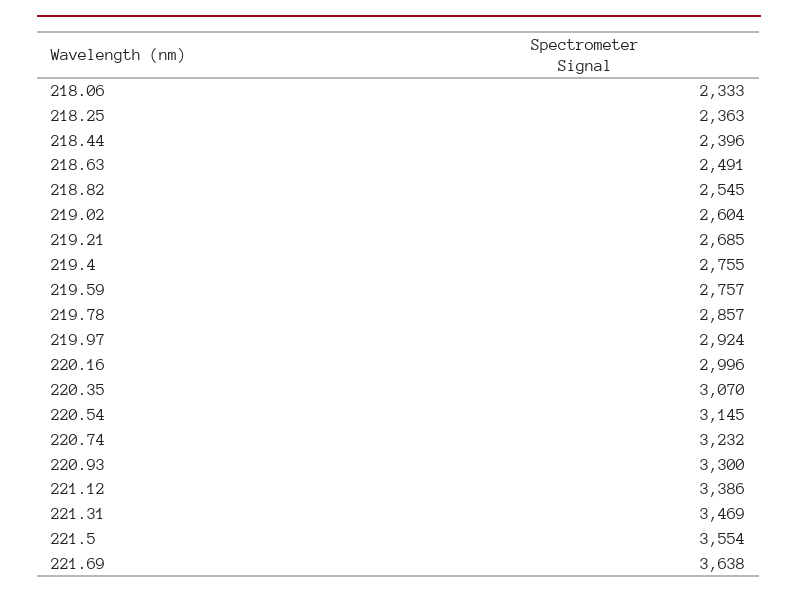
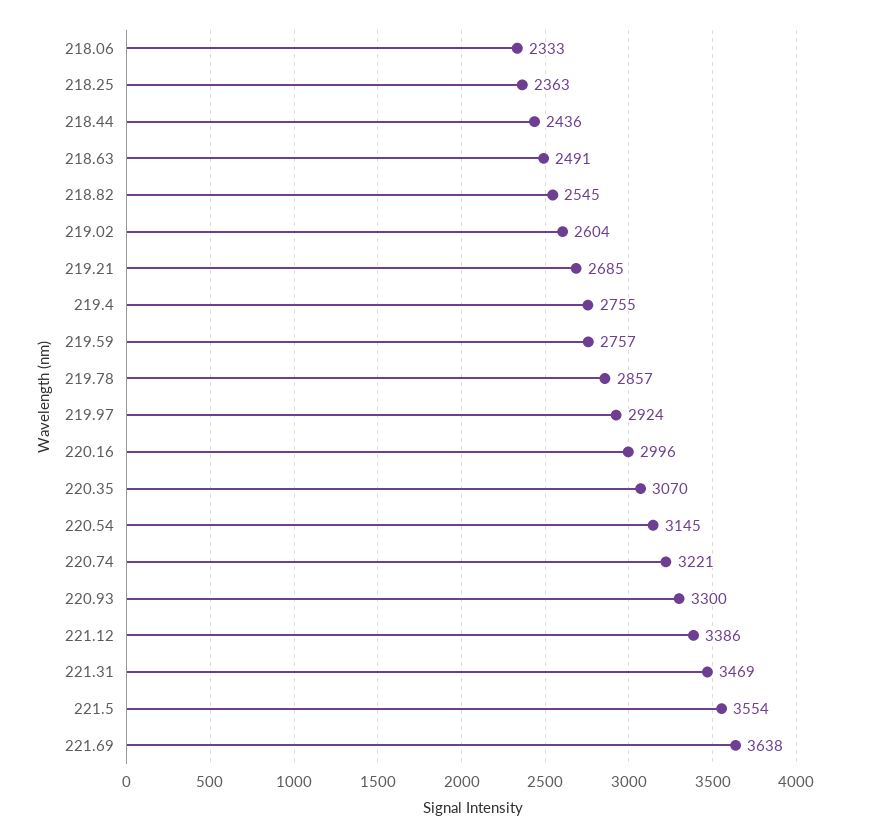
  {
    "218.06": 2333,
    "218.25": 2363,
-   "218.44": 2396,
+   "218.44": 2436,
    "218.63": 2491,
    "218.82": 2545,
    "219.02": 2604,
    "219.21": 2685,
    "219.4": 2755,
    "219.59": 2757,
    "219.78": 2857,
    "219.97": 2924,
    "220.16": 2996,
    "220.35": 3070,
    "220.54": 3145,
-   "220.74": 3232,
+   "220.74": 3221,
    "220.93": 3300,
    "221.12": 3386,
    "221.31": 3469,
    "221.5": 3554,
    "221.69": 3638
  }

